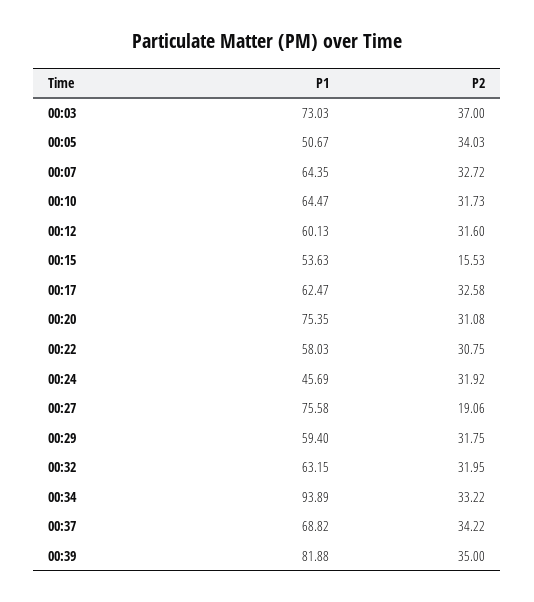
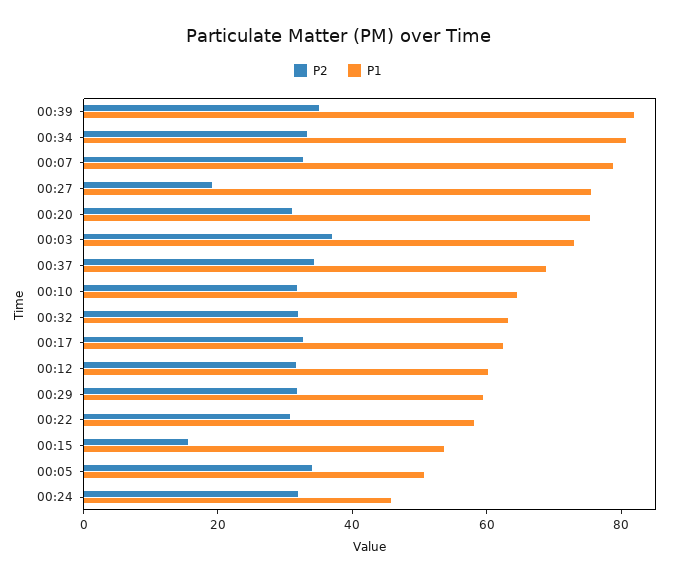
  {
    "P1": {
      "00:03": 73.03,
      "00:05": 50.67,
-     "00:07": 64.35,
+     "00:07": 80,
      "00:10": 64.47,
      "00:12": 60.13,
      "00:15": 53.63,
      "00:17": 62.47,
      "00:20": 75.35,
      "00:22": 58.03,
      "00:24": 45.69,
      "00:27": 75.58,
      "00:29": 59.4,
      "00:32": 63.15,
-     "00:34": 93.89,
+     "00:34": 80,
      "00:37": 68.82,
      "00:39": 81.88
    },
    "P2": {
      "00:03": 37,
      "00:05": 34.03,
      "00:07": 32.72,
      "00:10": 31.73,
      "00:12": 31.6,
      "00:15": 15.53,
      "00:17": 32.58,
      "00:20": 31.08,
      "00:22": 30.75,
      "00:24": 31.92,
      "00:27": 19.06,
      "00:29": 31.75,
      "00:32": 31.95,
      "00:34": 33.22,
      "00:37": 34.22,
      "00:39": 35
    }
  }

